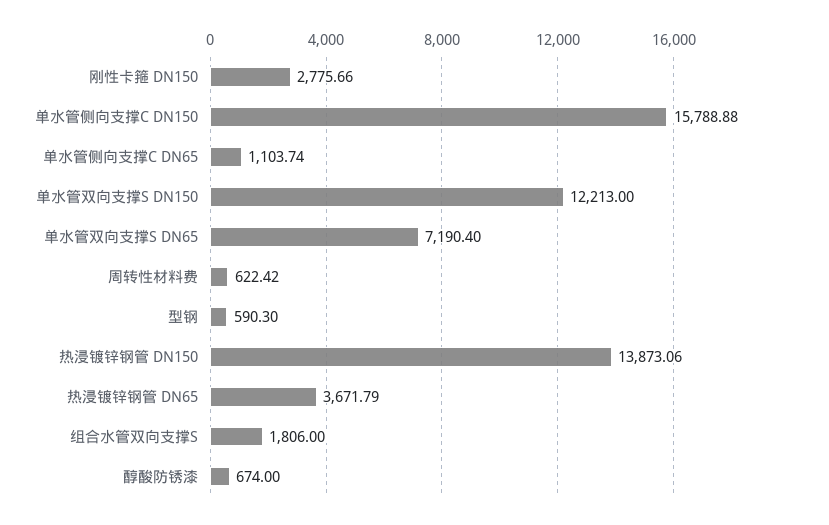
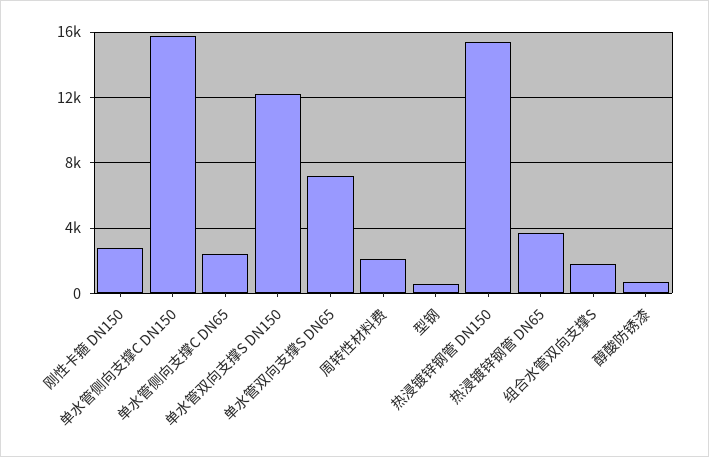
  {
    "刚性卡箍 DN150": 2775.66,
    "单水管侧向支撑C DN150": 15788.88,
-   "单水管侧向支撑C DN65": 1103.74,
+   "单水管侧向支撑C DN65": 2500,
    "单水管双向支撑S DN150": 12213,
    "单水管双向支撑S DN65": 7190.4,
-   "周转性材料费": 622.42,
+   "周转性材料费": 2000,
    "型钢": 590.3,
-   "热浸镀锌钢管 DN150": 13873.06,
+   "热浸镀锌钢管 DN150": 15500,
    "热浸镀锌钢管 DN65": 3671.79,
    "组合水管双向支撑S": 1806,
    "醇酸防锈漆": 674
  }

